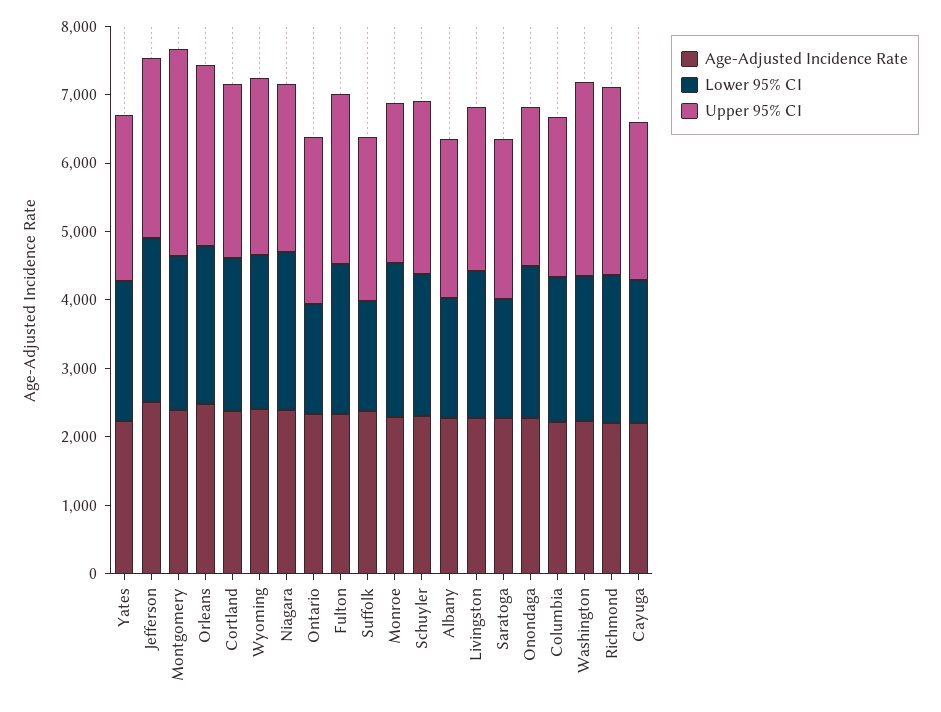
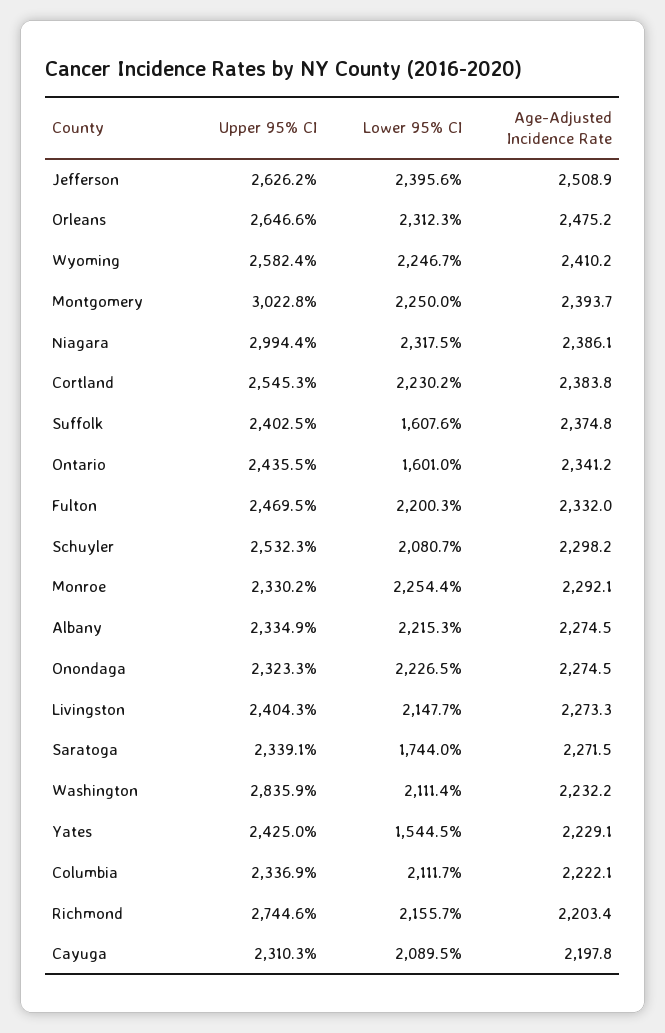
  {
    "Age-Adjusted Incidence Rate": {
      "Yates": 2229.1,
      "Jefferson": 2508.9,
      "Montgomery": 2393.7,
      "Orleans": 2475.2,
      "Cortland": 2383.8,
      "Wyoming": 2410.2,
      "Niagara": 2386.1,
      "Ontario": 2341.2,
      "Fulton": 2332,
      "Suffolk": 2374.8,
      "Monroe": 2292.1,
      "Schuyler": 2298.2,
      "Albany": 2274.5,
      "Livingston": 2273.3,
      "Saratoga": 2271.5,
      "Onondaga": 2274.5,
      "Columbia": 2222.1,
      "Washington": 2232.2,
      "Richmond": 2203.4,
      "Cayuga": 2197.8
    },
    "Lower 95% CI": {
-     "Yates": 2000,
+     "Yates": 1544.5,
      "Jefferson": 2395.6,
      "Montgomery": 2250,
      "Orleans": 2312.3,
      "Cortland": 2230.2,
      "Wyoming": 2246.7,
      "Niagara": 2317.5,
      "Ontario": 1601,
      "Fulton": 2200.3,
      "Suffolk": 1607.6,
      "Monroe": 2254.4,
      "Schuyler": 2080.7,
-     "Albany": 1800,
+     "Albany": 2215.3,
      "Livingston": 2147.7,
      "Saratoga": 1744,
      "Onondaga": 2226.5,
      "Columbia": 2111.7,
      "Washington": 2111.4,
      "Richmond": 2155.7,
      "Cayuga": 2089.5
    },
    "Upper 95% CI": {
      "Yates": 2425,
      "Jefferson": 2626.2,
      "Montgomery": 3022.8,
      "Orleans": 2646.6,
      "Cortland": 2545.3,
      "Wyoming": 2582.4,
-     "Niagara": 2400,
+     "Niagara": 2994.4,
      "Ontario": 2435.5,
      "Fulton": 2469.5,
      "Suffolk": 2402.5,
      "Monroe": 2330.2,
      "Schuyler": 2532.3,
      "Albany": 2334.9,
      "Livingston": 2404.3,
      "Saratoga": 2339.1,
      "Onondaga": 2323.3,
      "Columbia": 2336.9,
      "Washington": 2835.9,
      "Richmond": 2744.6,
      "Cayuga": 2310.3
    }
  }

